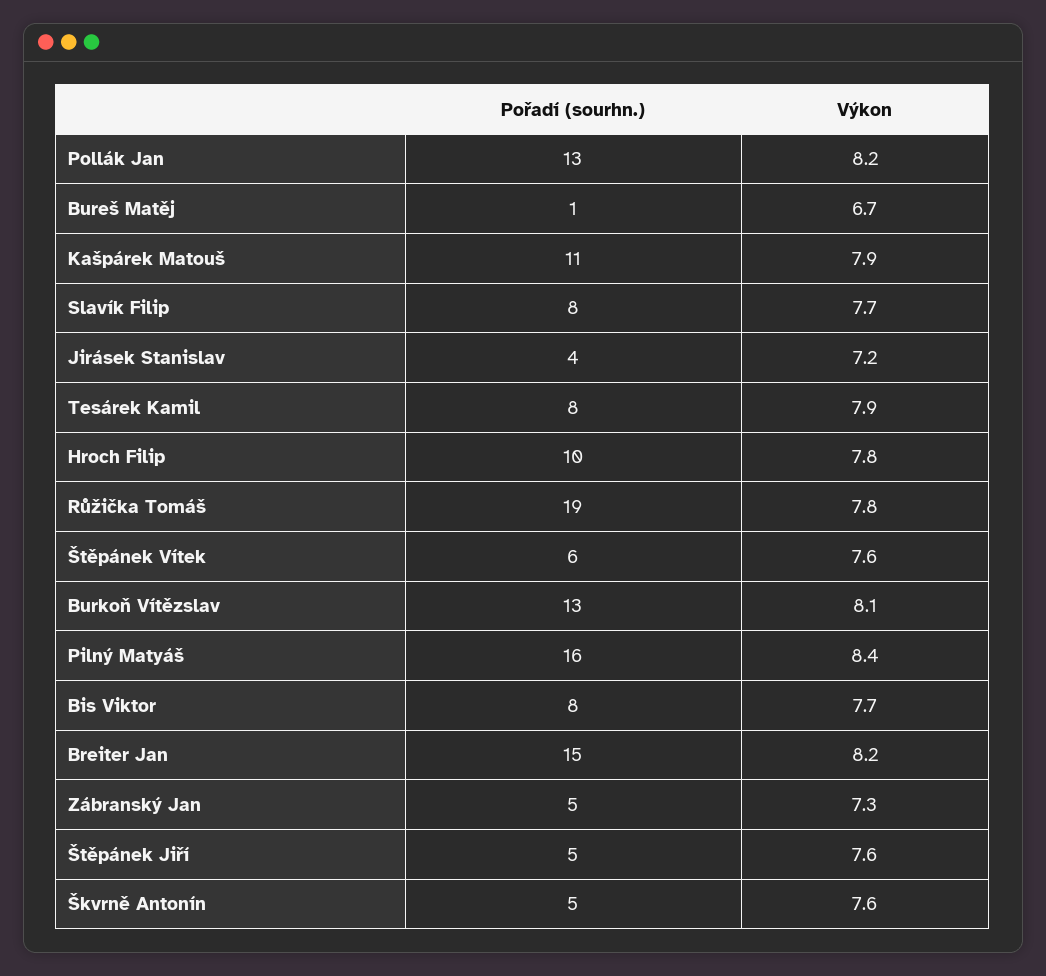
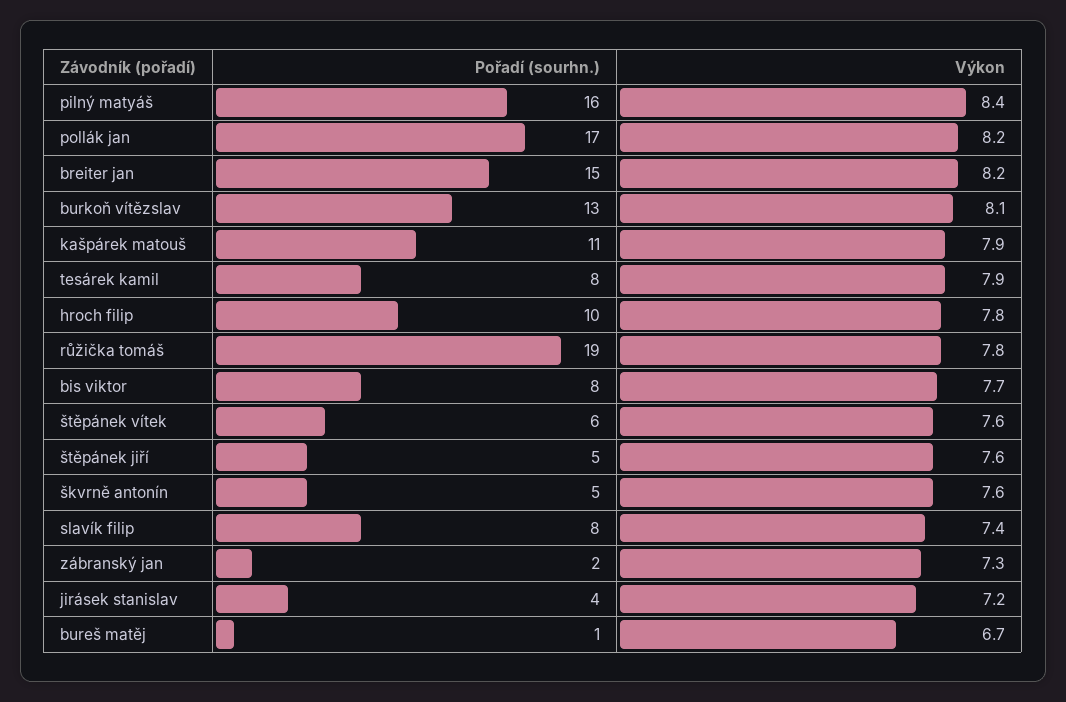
  {
    "Pořadí (sourhn.)": {
-     "Pollák Jan": 13,
+     "Pollák Jan": 17,
      "Bureš Matěj": 1,
      "Kašpárek Matouš": 11,
      "Slavík Filip": 8,
      "Jirásek Stanislav": 4,
      "Tesárek Kamil": 8,
      "Hroch Filip": 10,
      "Růžička Tomáš": 19,
      "Štěpánek Vítek": 6,
      "Burkoň Vítězslav": 13,
      "Pilný Matyáš": 16,
      "Bis Viktor": 8,
      "Breiter Jan": 15,
-     "Zábranský Jan": 5,
+     "Zábranský Jan": 2,
      "Štěpánek Jiří": 5,
      "Škvrně Antonín": 5
    },
    "Výkon": {
      "Pollák Jan": 8.2,
      "Bureš Matěj": 6.7,
      "Kašpárek Matouš": 7.9,
-     "Slavík Filip": 7.7,
+     "Slavík Filip": 7.4,
      "Jirásek Stanislav": 7.2,
      "Tesárek Kamil": 7.9,
      "Hroch Filip": 7.8,
      "Růžička Tomáš": 7.8,
      "Štěpánek Vítek": 7.6,
      "Burkoň Vítězslav": 8.1,
      "Pilný Matyáš": 8.4,
      "Bis Viktor": 7.7,
      "Breiter Jan": 8.2,
      "Zábranský Jan": 7.3,
      "Štěpánek Jiří": 7.6,
      "Škvrně Antonín": 7.6
    }
  }

